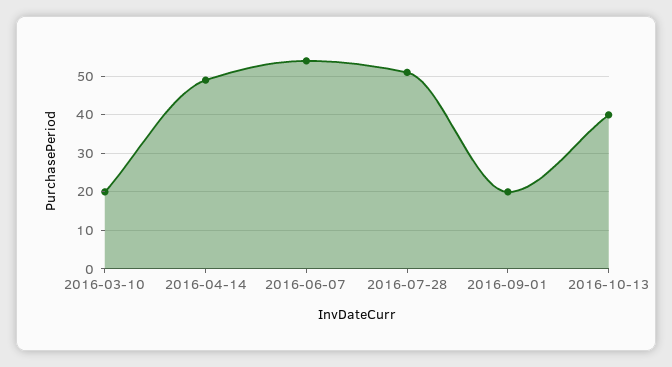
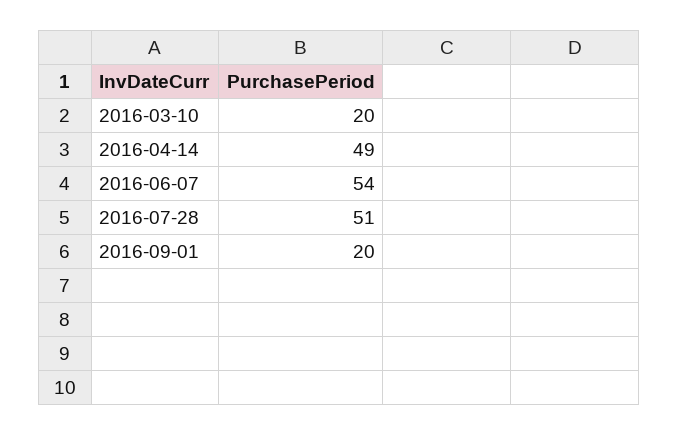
  {
    "2016-03-10": 20,
    "2016-04-14": 49,
    "2016-06-07": 54,
    "2016-07-28": 51,
-   "2016-09-01": 20,
+   "2016-09-01": 20
-   "2016-10-13": 40
  }

